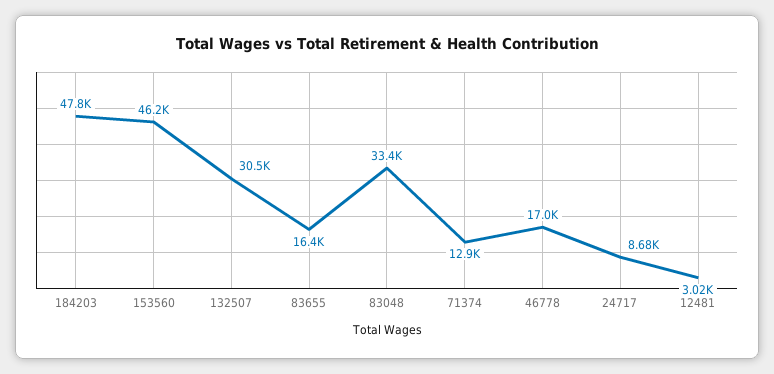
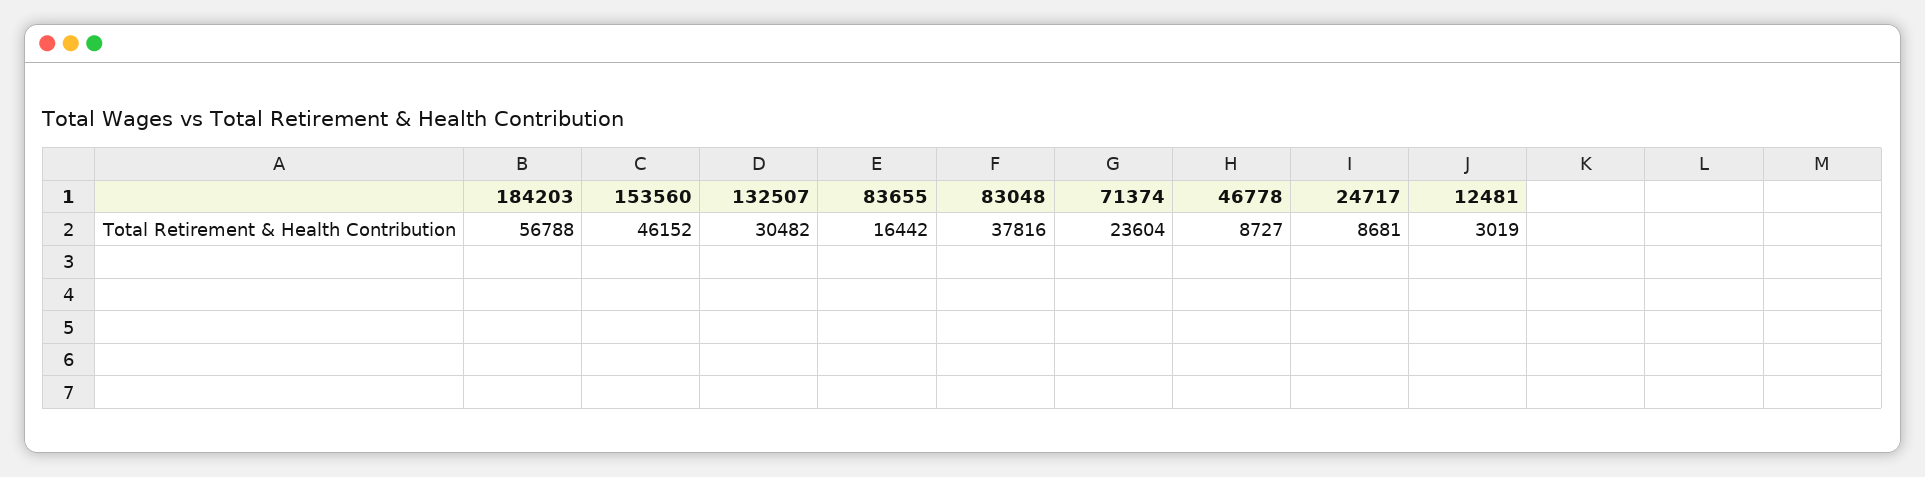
  {
-   "184203": 47800,
+   "184203": 56788,
    "153560": 46152,
    "132507": 30482,
    "83655": 16442,
-   "83048": 33400,
+   "83048": 37816,
-   "71374": 12900,
+   "71374": 23604,
-   "46778": 17000,
+   "46778": 8727,
    "24717": 8681,
    "12481": 3019
  }

